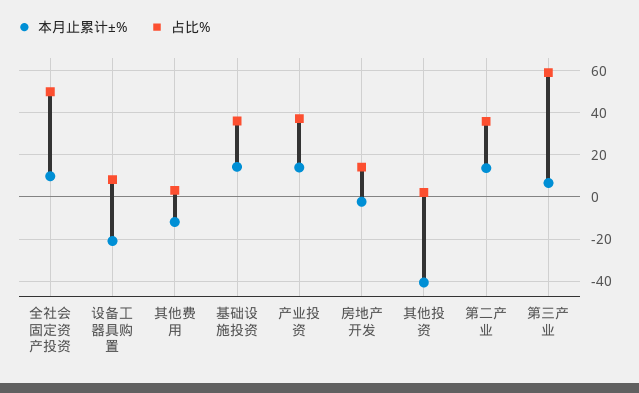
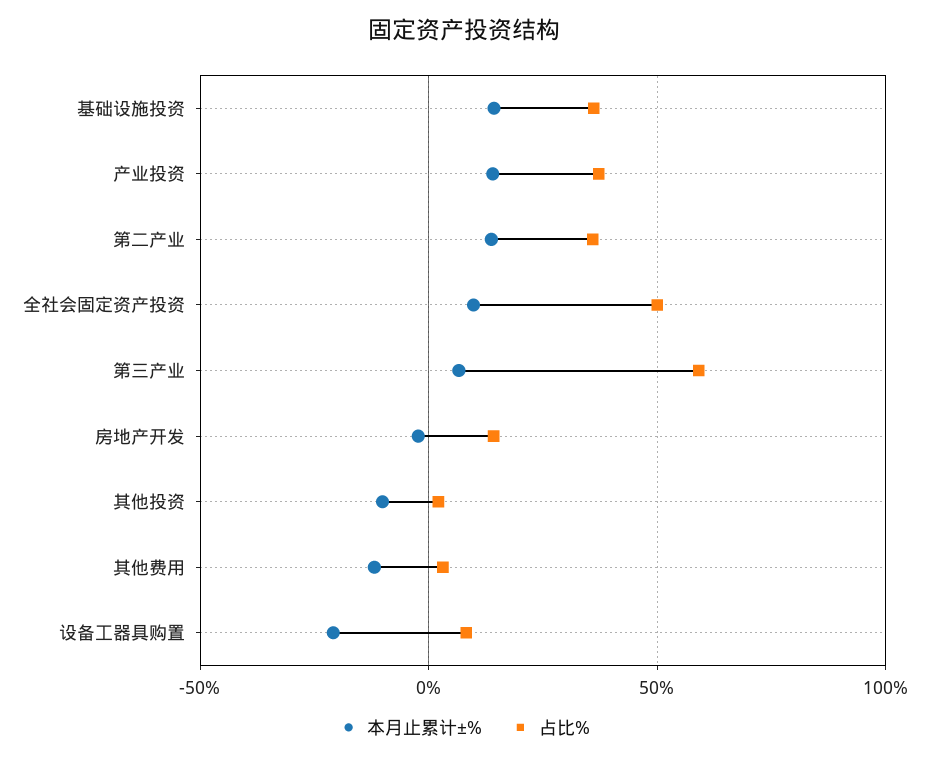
  {
    "本月止累计±%": {
      "全社会固定资产投资": 10,
      "设备工器具购置": -20,
      "其他费用": -10,
      "基础设施投资": 15,
      "产业投资": 15,
      "房地产开发": 0,
-     "其他投资": -40,
+     "其他投资": -10,
      "第二产业": 15,
      "第三产业": 5
    },
    "占比%": {
      "全社会固定资产投资": 50,
      "设备工器具购置": 10,
      "其他费用": 5,
      "基础设施投资": 35,
      "产业投资": 35,
      "房地产开发": 15,
      "其他投资": 0,
      "第二产业": 35,
      "第三产业": 60
    }
  }

